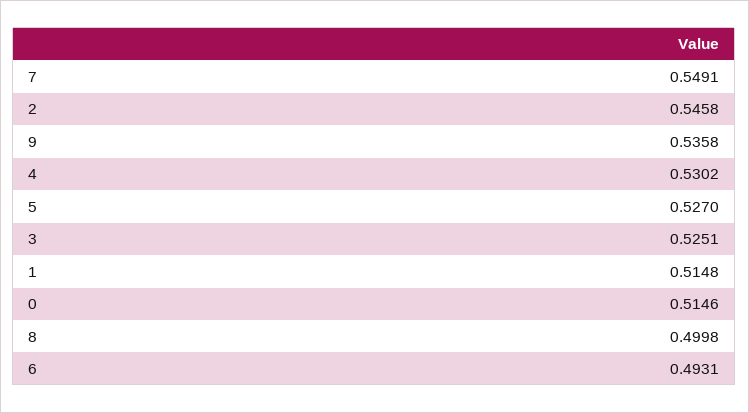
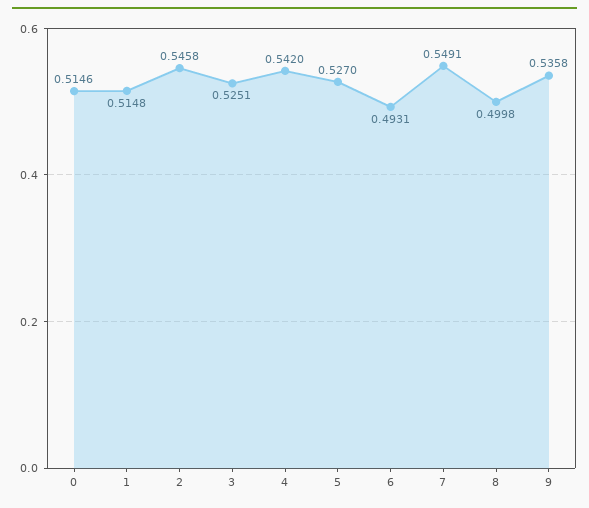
  {
    "7": 0.5491,
    "2": 0.5458,
    "9": 0.5358,
-   "4": 0.5302,
+   "4": 0.542,
    "5": 0.527,
    "3": 0.5251,
    "1": 0.5148,
    "0": 0.5146,
    "8": 0.4998,
    "6": 0.4931
  }

